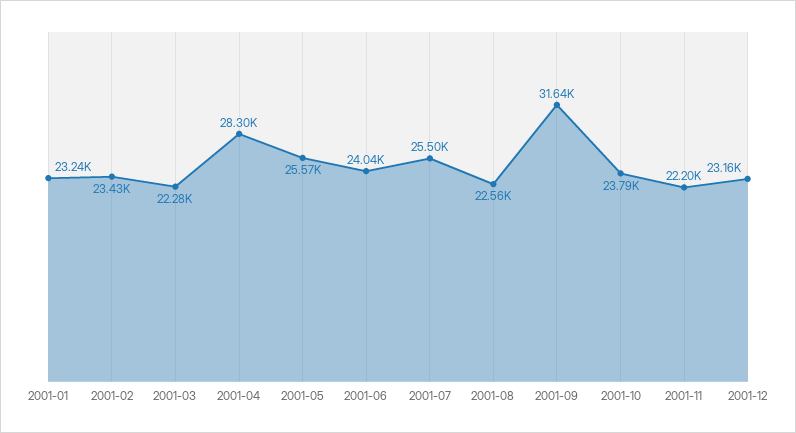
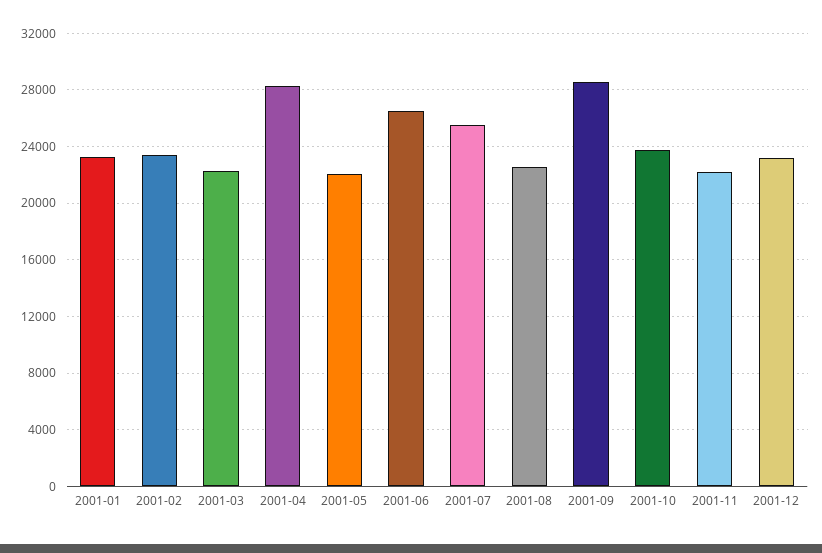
  {
    "2001-01": 23240,
    "2001-02": 23430,
    "2001-03": 22280,
    "2001-04": 28300,
-   "2001-05": 25570,
+   "2001-05": 22000,
-   "2001-06": 24040,
+   "2001-06": 26500,
    "2001-07": 25500,
    "2001-08": 22560,
-   "2001-09": 31640,
+   "2001-09": 28500,
    "2001-10": 23790,
    "2001-11": 22200,
    "2001-12": 23160
  }

